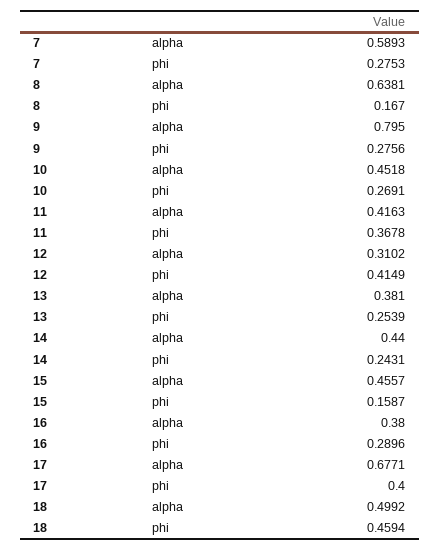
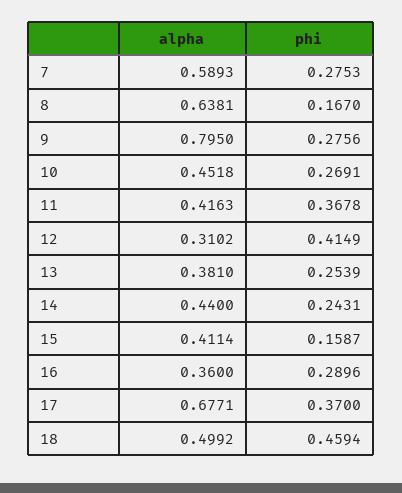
  {
    "7": {
      "alpha": 0.5893,
      "phi": 0.2753
    },
    "8": {
      "alpha": 0.6381,
      "phi": 0.167
    },
    "9": {
      "alpha": 0.795,
      "phi": 0.2756
    },
    "10": {
      "alpha": 0.4518,
      "phi": 0.2691
    },
    "11": {
      "alpha": 0.4163,
      "phi": 0.3678
    },
    "12": {
      "alpha": 0.3102,
      "phi": 0.4149
    },
    "13": {
      "alpha": 0.381,
      "phi": 0.2539
    },
    "14": {
      "alpha": 0.44,
      "phi": 0.2431
    },
    "15": {
-     "alpha": 0.4557,
+     "alpha": 0.4114,
      "phi": 0.1587
    },
    "16": {
-     "alpha": 0.38,
+     "alpha": 0.36,
      "phi": 0.2896
    },
    "17": {
      "alpha": 0.6771,
-     "phi": 0.4
+     "phi": 0.37
    },
    "18": {
      "alpha": 0.4992,
      "phi": 0.4594
    }
  }

